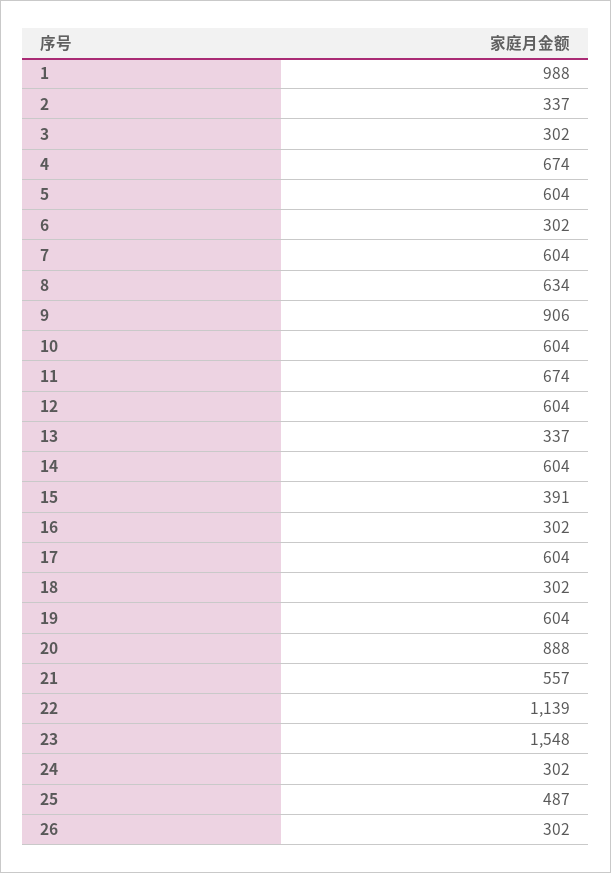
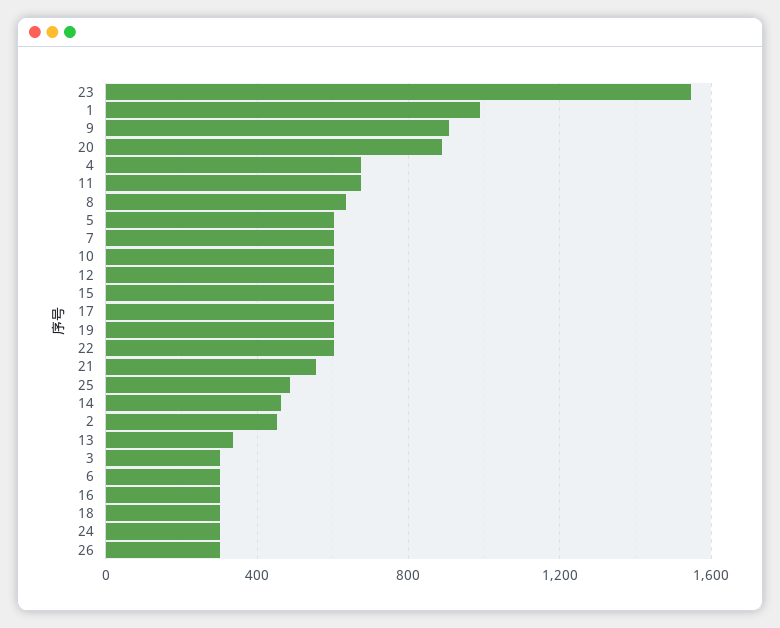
  {
    "1": 988,
-   "2": 337,
+   "2": 450,
    "3": 302,
    "4": 674,
    "5": 604,
    "6": 302,
    "7": 604,
    "8": 634,
    "9": 906,
    "10": 604,
    "11": 674,
    "12": 604,
    "13": 337,
-   "14": 604,
+   "14": 450,
-   "15": 391,
+   "15": 600,
    "16": 302,
    "17": 604,
    "18": 302,
    "19": 604,
    "20": 888,
    "21": 557,
-   "22": 1139,
+   "22": 600,
    "23": 1548,
    "24": 302,
    "25": 487,
    "26": 302
  }

